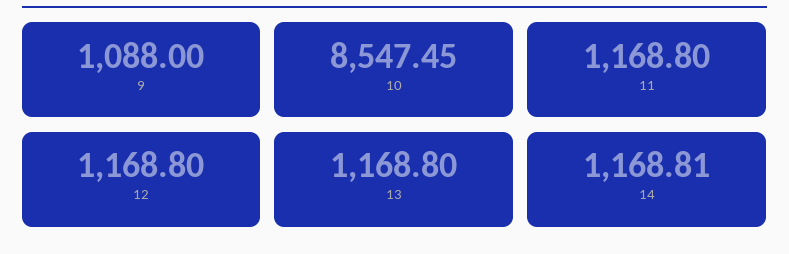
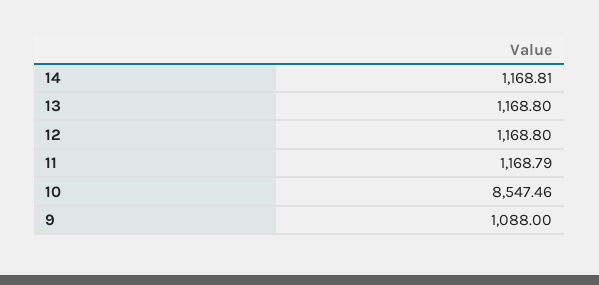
  {
    "9": 1088,
-   "10": 8547.45,
+   "10": 8547.46,
-   "11": 1168.8,
+   "11": 1168.79,
    "12": 1168.8,
    "13": 1168.8,
    "14": 1168.81
  }

